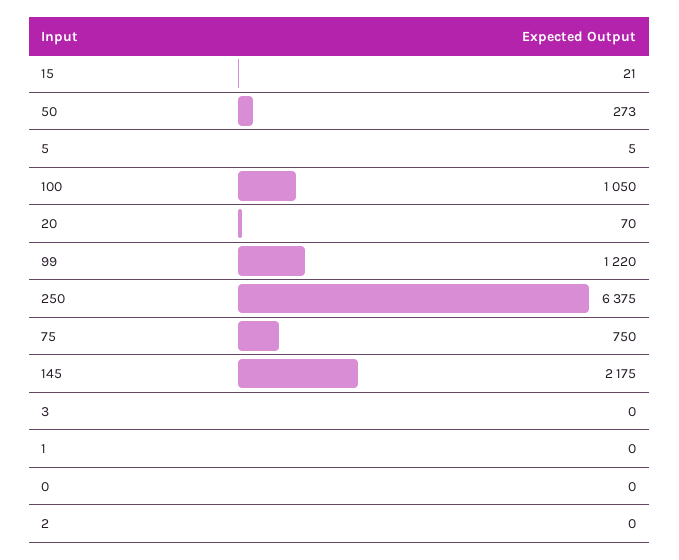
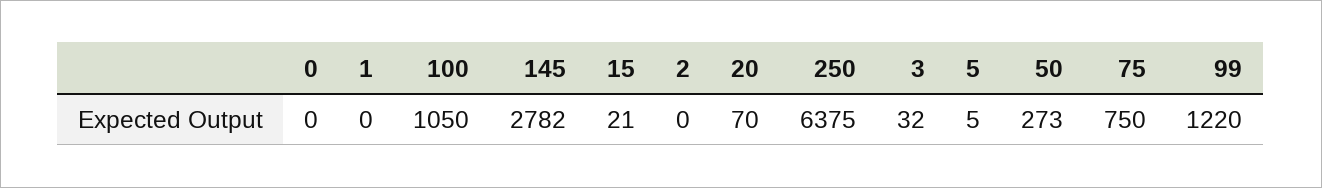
  {
    "15": 21,
    "50": 273,
    "5": 5,
    "100": 1050,
    "20": 70,
    "99": 1220,
    "250": 6375,
    "75": 750,
-   "145": 2175,
+   "145": 2782,
-   "3": 0,
+   "3": 32,
    "1": 0,
    "0": 0,
    "2": 0
  }

